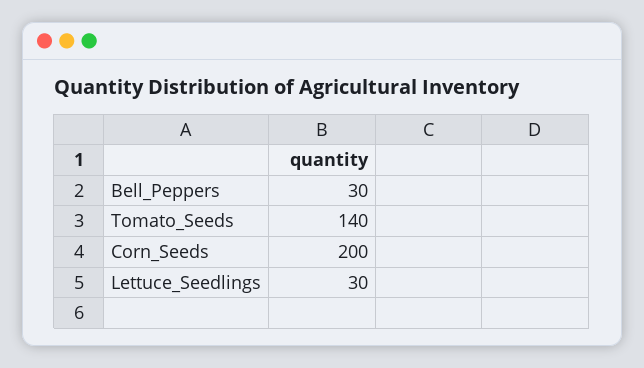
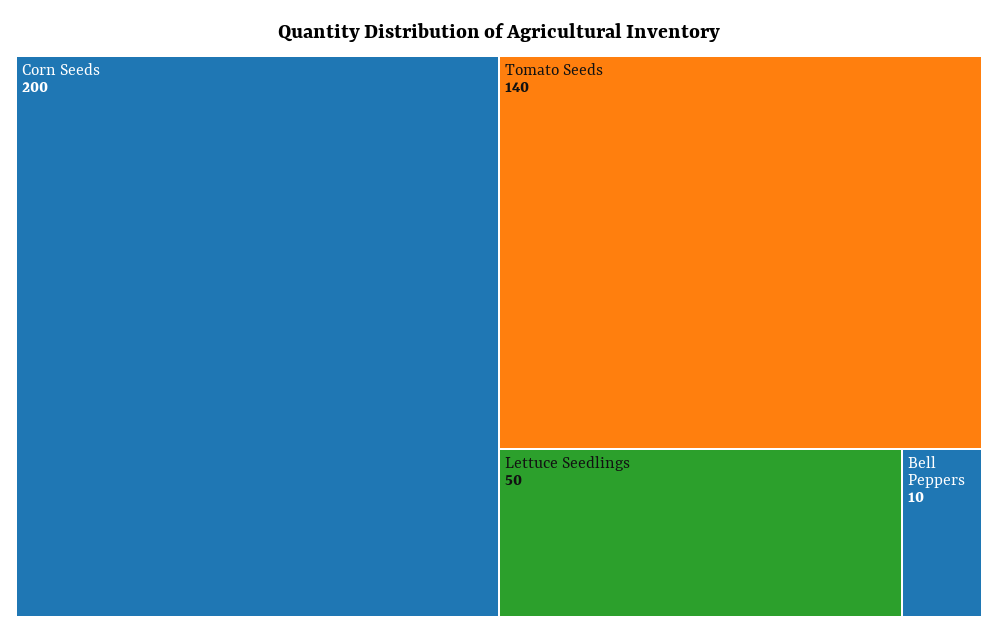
  {
-   "Bell_Peppers": 30,
+   "Bell_Peppers": 10,
    "Tomato_Seeds": 140,
    "Corn_Seeds": 200,
-   "Lettuce_Seedlings": 30
+   "Lettuce_Seedlings": 50
  }

